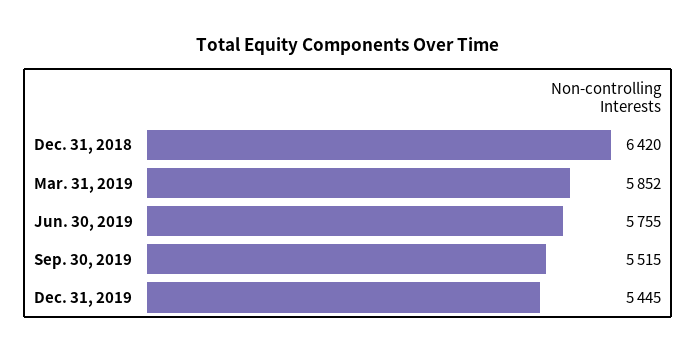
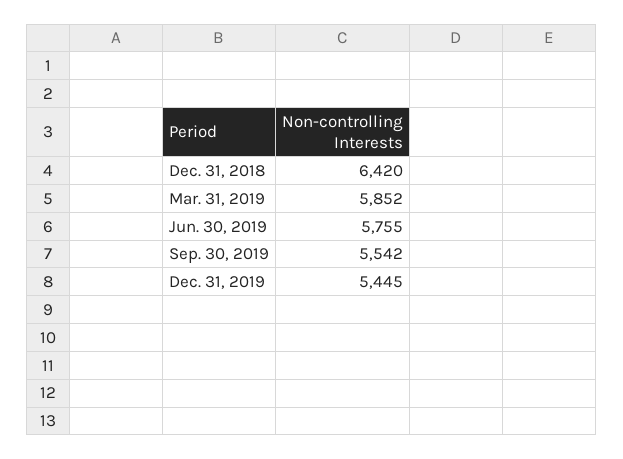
  {
    "Dec. 31, 2018": 6420,
    "Mar. 31, 2019": 5852,
    "Jun. 30, 2019": 5755,
-   "Sep. 30, 2019": 5515,
+   "Sep. 30, 2019": 5542,
    "Dec. 31, 2019": 5445
  }

